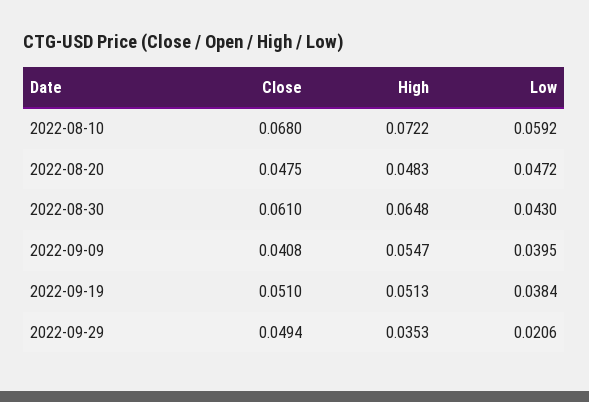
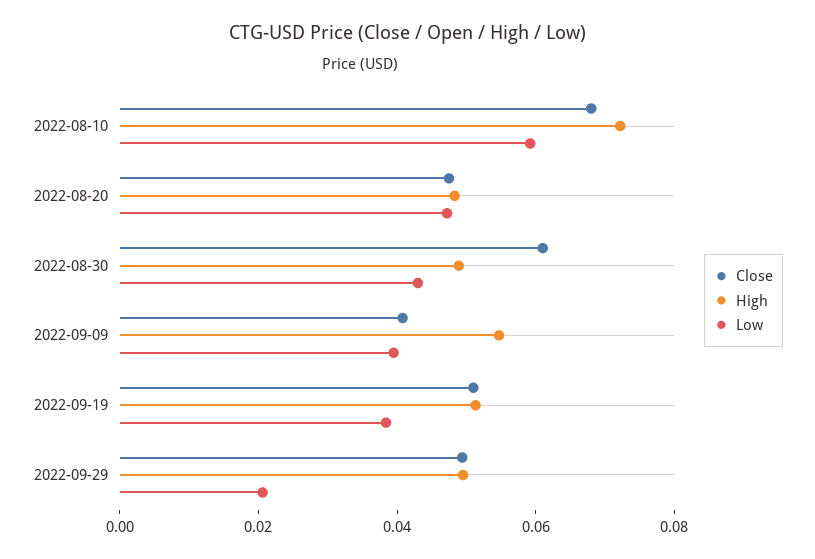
  {
    "Close": {
      "2022-08-10": 0.068,
      "2022-08-20": 0.0475,
      "2022-08-30": 0.061,
      "2022-09-09": 0.0408,
      "2022-09-19": 0.051,
      "2022-09-29": 0.0494
    },
    "High": {
      "2022-08-10": 0.0722,
      "2022-08-20": 0.0483,
-     "2022-08-30": 0.0648,
+     "2022-08-30": 0.05,
      "2022-09-09": 0.0547,
      "2022-09-19": 0.0513,
-     "2022-09-29": 0.0353
+     "2022-09-29": 0.05
    },
    "Low": {
      "2022-08-10": 0.0592,
      "2022-08-20": 0.0472,
      "2022-08-30": 0.043,
      "2022-09-09": 0.0395,
      "2022-09-19": 0.0384,
      "2022-09-29": 0.0206
    }
  }

